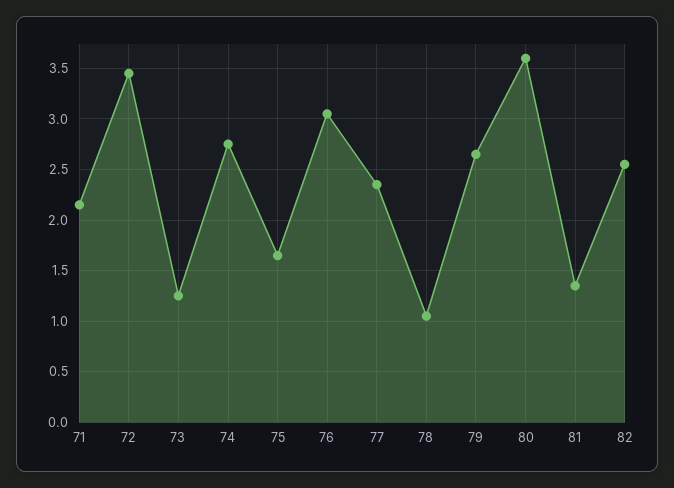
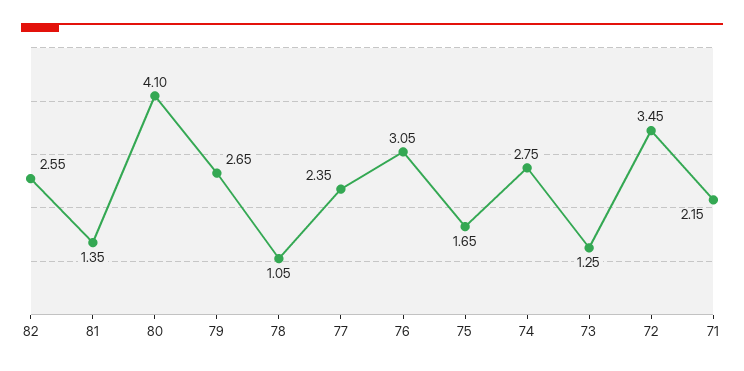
  {
    "71": 2.15,
    "72": 3.45,
    "73": 1.25,
    "74": 2.75,
    "75": 1.65,
    "76": 3.05,
    "77": 2.35,
    "78": 1.05,
    "79": 2.65,
-   "80": 3.6,
+   "80": 4.1,
    "81": 1.35,
    "82": 2.55
  }

